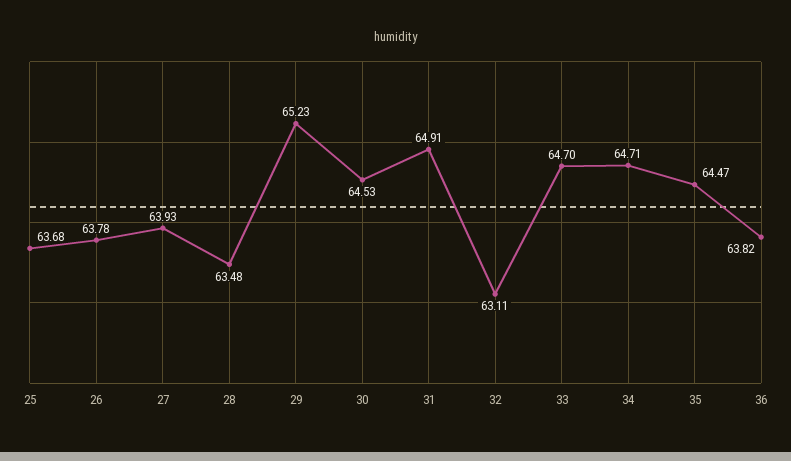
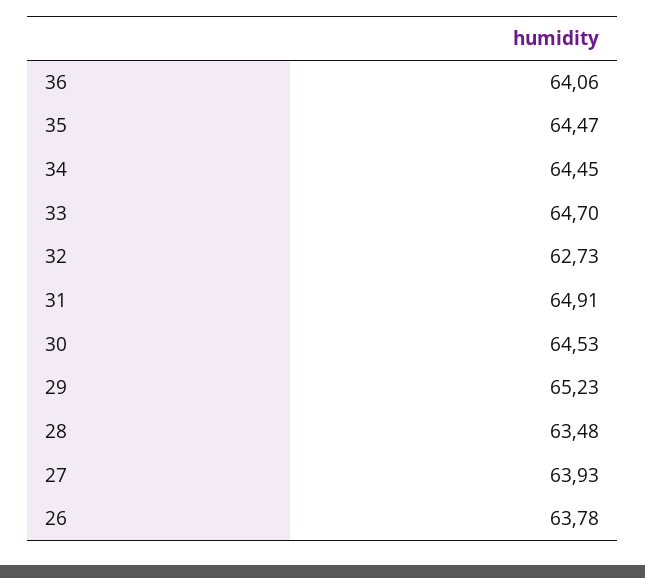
  {
-   "25": 63.68,
    "26": 63.78,
    "27": 63.93,
    "28": 63.48,
    "29": 65.23,
    "30": 64.53,
    "31": 64.91,
-   "32": 63.11,
+   "32": 62.73,
    "33": 64.7,
-   "34": 64.71,
+   "34": 64.45,
    "35": 64.47,
-   "36": 63.82
+   "36": 64.06
  }

